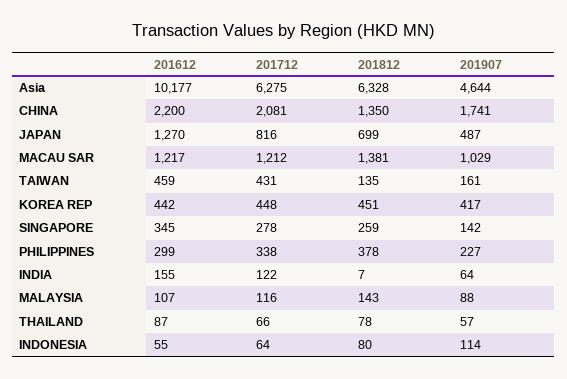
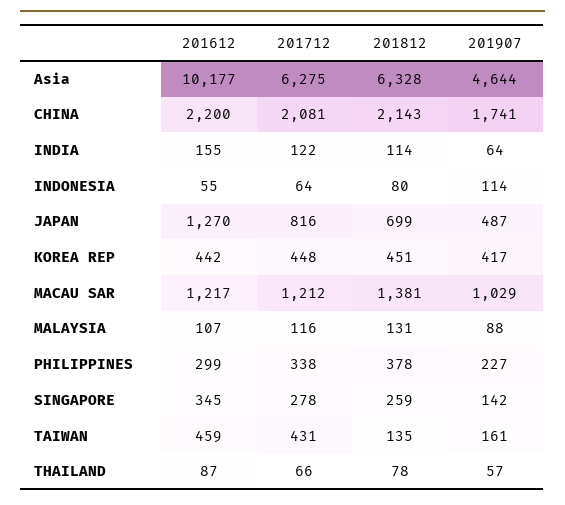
  {
    "201612": {
      "Asia": 10177,
      "CHINA": 2200,
      "JAPAN": 1270,
      "MACAU SAR": 1217,
      "TAIWAN": 459,
      "KOREA REP": 442,
      "SINGAPORE": 345,
      "PHILIPPINES": 299,
      "INDIA": 155,
      "MALAYSIA": 107,
      "THAILAND": 87,
      "INDONESIA": 55
    },
    "201712": {
      "Asia": 6275,
      "CHINA": 2081,
      "JAPAN": 816,
      "MACAU SAR": 1212,
      "TAIWAN": 431,
      "KOREA REP": 448,
      "SINGAPORE": 278,
      "PHILIPPINES": 338,
      "INDIA": 122,
      "MALAYSIA": 116,
      "THAILAND": 66,
      "INDONESIA": 64
    },
    "201812": {
      "Asia": 6328,
-     "CHINA": 1350,
+     "CHINA": 2143,
      "JAPAN": 699,
      "MACAU SAR": 1381,
      "TAIWAN": 135,
      "KOREA REP": 451,
      "SINGAPORE": 259,
      "PHILIPPINES": 378,
-     "INDIA": 7,
+     "INDIA": 114,
-     "MALAYSIA": 143,
+     "MALAYSIA": 131,
      "THAILAND": 78,
      "INDONESIA": 80
    },
    "201907": {
      "Asia": 4644,
      "CHINA": 1741,
      "JAPAN": 487,
      "MACAU SAR": 1029,
      "TAIWAN": 161,
      "KOREA REP": 417,
      "SINGAPORE": 142,
      "PHILIPPINES": 227,
      "INDIA": 64,
      "MALAYSIA": 88,
      "THAILAND": 57,
      "INDONESIA": 114
    }
  }

